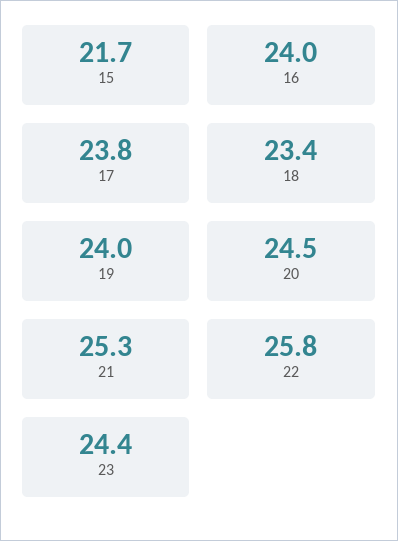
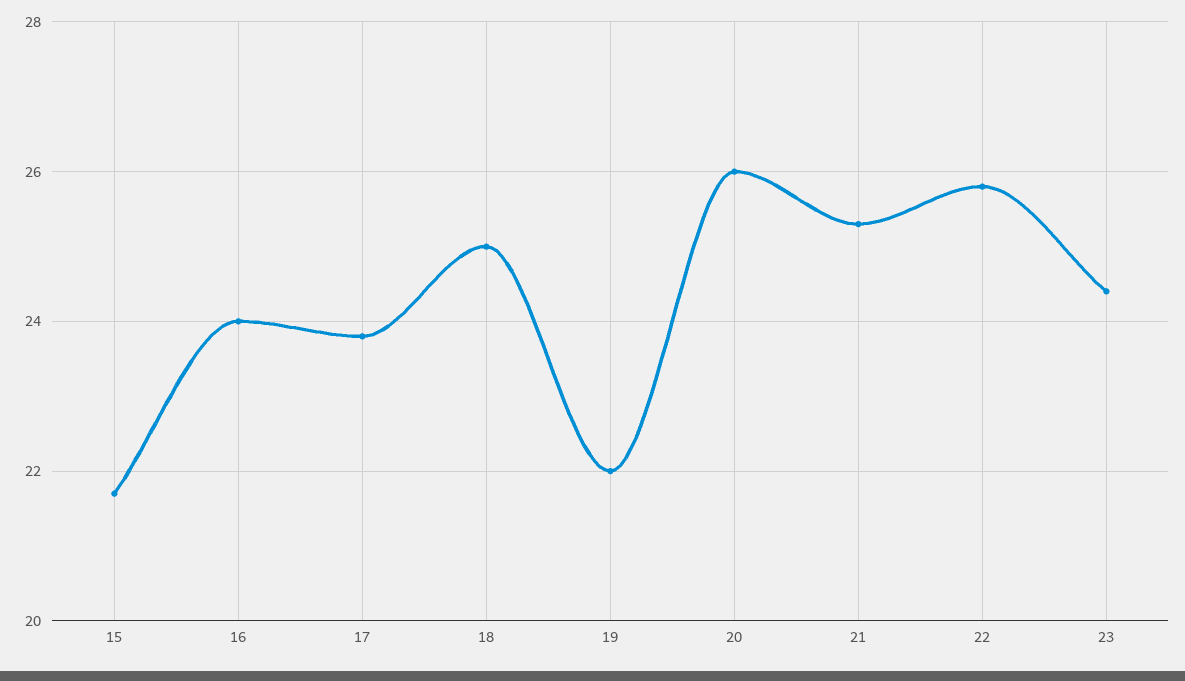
  {
    "15": 21.7,
    "16": 24,
    "17": 23.8,
-   "18": 23.4,
+   "18": 25,
-   "19": 24,
+   "19": 22,
-   "20": 24.5,
+   "20": 26,
    "21": 25.3,
    "22": 25.8,
    "23": 24.4
  }

